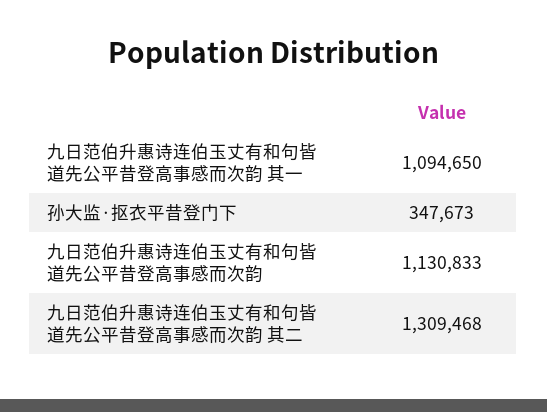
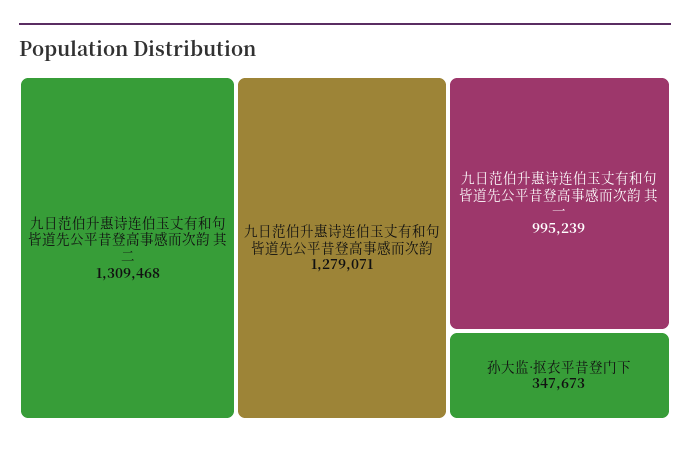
  {
-   "九日范伯升惠诗连伯玉丈有和句皆道先公平昔登高事感而次韵 其一": 1094650,
+   "九日范伯升惠诗连伯玉丈有和句皆道先公平昔登高事感而次韵 其一": 995239,
    "孙大监·抠衣平昔登门下": 347673,
-   "九日范伯升惠诗连伯玉丈有和句皆道先公平昔登高事感而次韵": 1130833,
+   "九日范伯升惠诗连伯玉丈有和句皆道先公平昔登高事感而次韵": 1279071,
    "九日范伯升惠诗连伯玉丈有和句皆道先公平昔登高事感而次韵 其二": 1309468
  }

